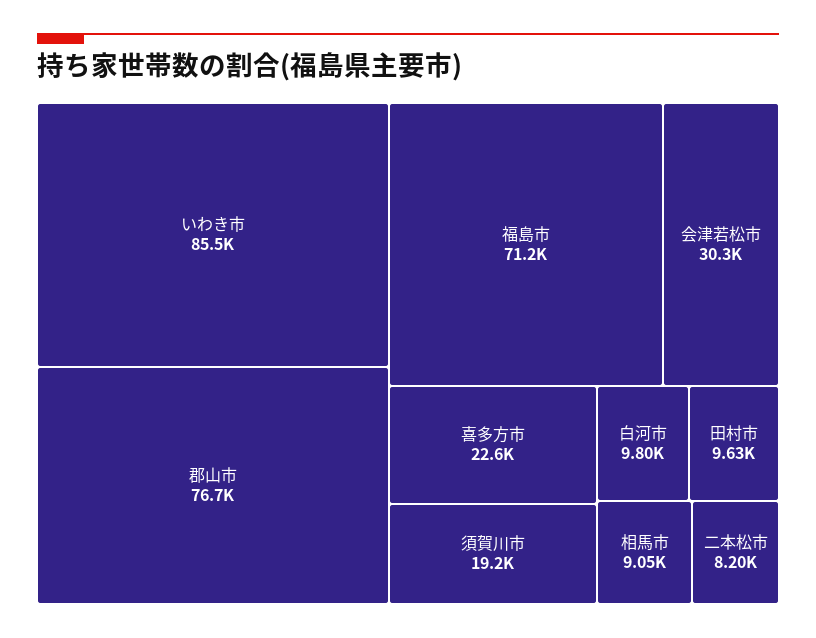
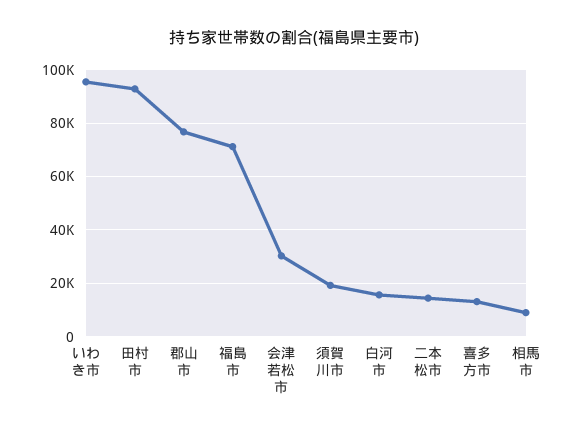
  {
-   "いわき市": 85500,
+   "いわき市": 95000,
    "郡山市": 76700,
    "福島市": 71200,
    "会津若松市": 30300,
-   "喜多方市": 22600,
+   "喜多方市": 12500,
    "須賀川市": 19200,
-   "白河市": 9800,
+   "白河市": 15000,
-   "田村市": 9630,
+   "田村市": 92500,
    "相馬市": 9050,
-   "二本松市": 8200
+   "二本松市": 15000
  }

